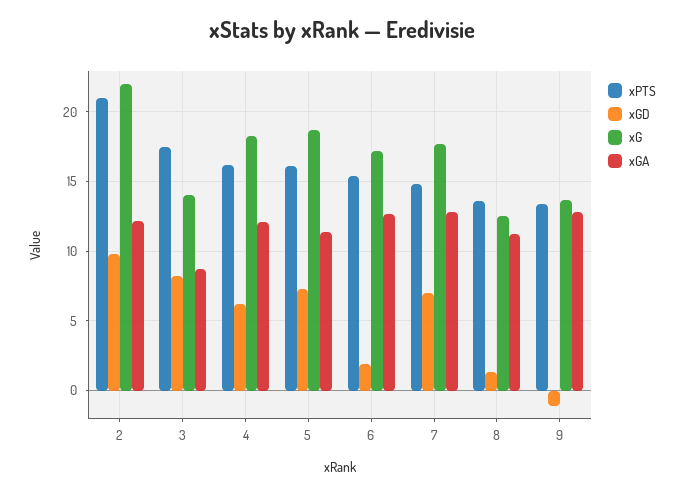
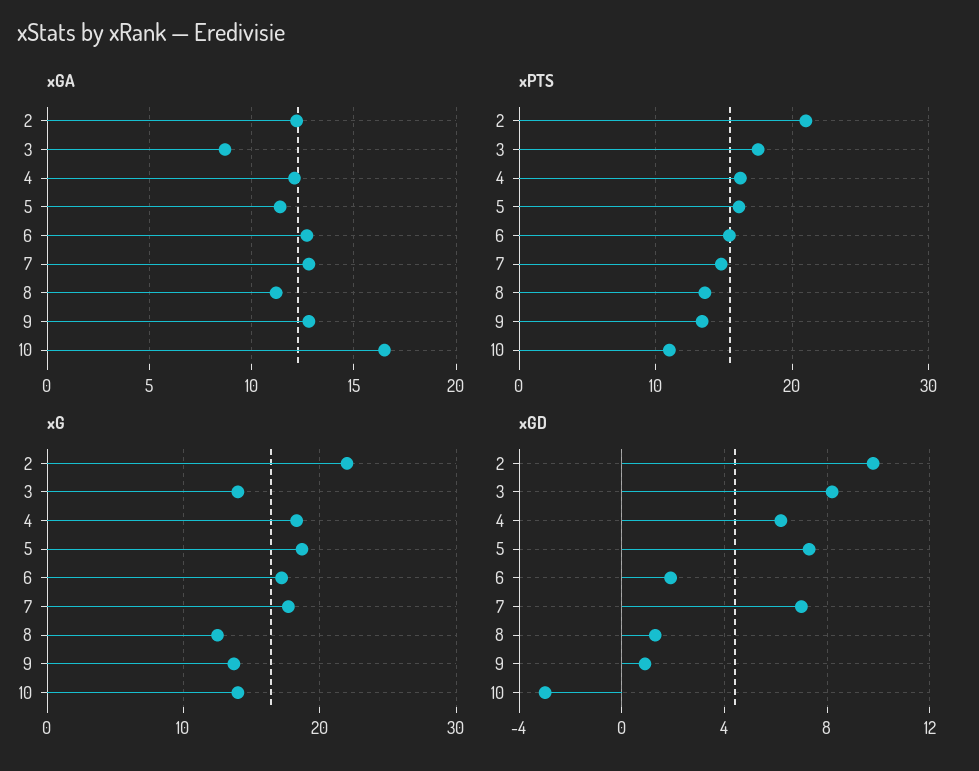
  {
    "xPTS": {
      "2": 21,
      "3": 17.5,
      "4": 16,
      "5": 16,
      "6": 15.5,
      "7": 15,
      "8": 13.5,
-     "9": 13.5
+     "9": 13.5,
+     "10": 11
    },
    "xGD": {
      "2": 10,
      "3": 8,
      "4": 6,
      "5": 7.5,
      "6": 2,
      "7": 7,
      "8": 1.5,
-     "9": -1
+     "9": 1,
+     "10": -3
    },
    "xG": {
      "2": 22,
      "3": 14,
      "4": 18.5,
      "5": 18.5,
      "6": 17,
      "7": 17.5,
      "8": 12.5,
-     "9": 13.5
+     "9": 13.5,
+     "10": 14
    },
    "xGA": {
      "2": 12,
      "3": 8.5,
      "4": 12,
      "5": 11.5,
      "6": 12.5,
      "7": 13,
      "8": 11,
-     "9": 13
+     "9": 13,
+     "10": 16.5
    }
  }

